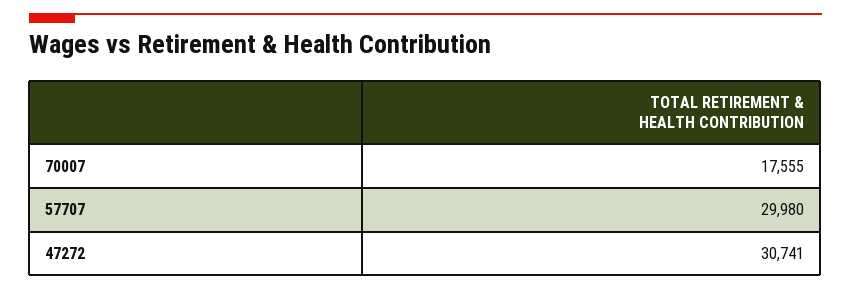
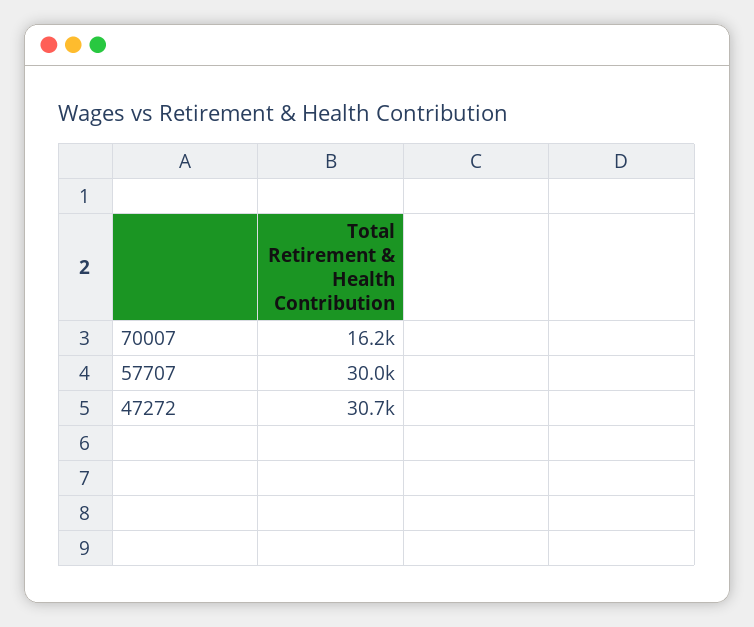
  {
-   "70007": 17555,
+   "70007": 16200,
    "57707": 29980,
    "47272": 30741
  }

